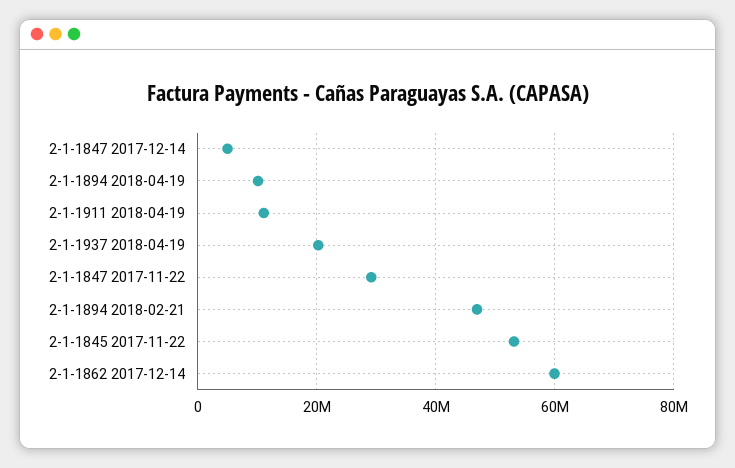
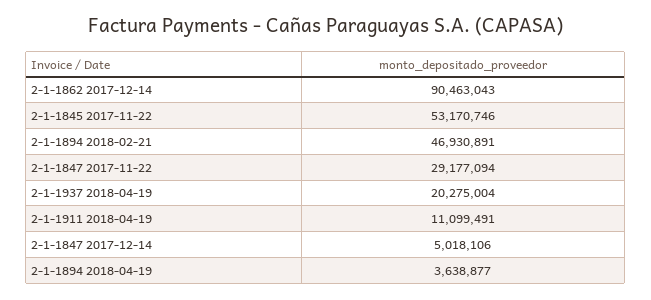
  {
    "2-1-1847 2017-12-14": 5018106,
-   "2-1-1894 2018-04-19": 10000000,
+   "2-1-1894 2018-04-19": 3638877,
    "2-1-1911 2018-04-19": 11099491,
    "2-1-1937 2018-04-19": 20275004,
    "2-1-1847 2017-11-22": 29177094,
    "2-1-1894 2018-02-21": 46930891,
    "2-1-1845 2017-11-22": 53170746,
-   "2-1-1862 2017-12-14": 60000000
+   "2-1-1862 2017-12-14": 90463043
  }

